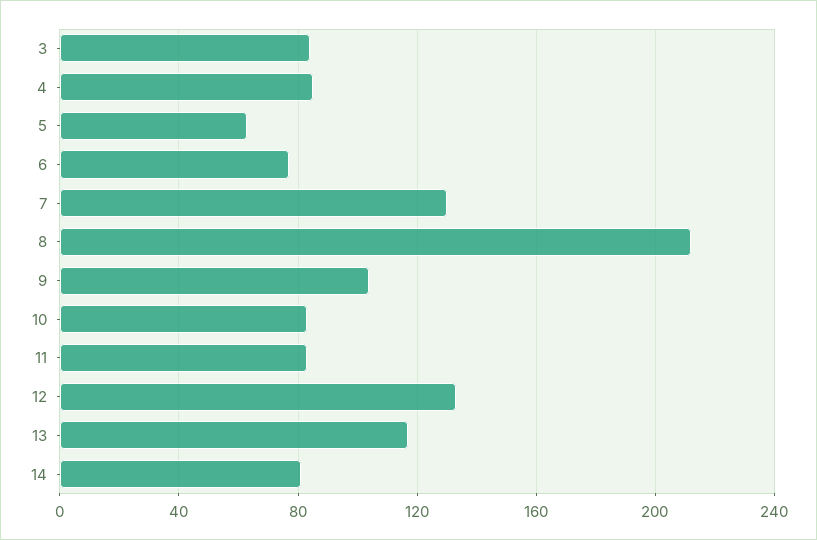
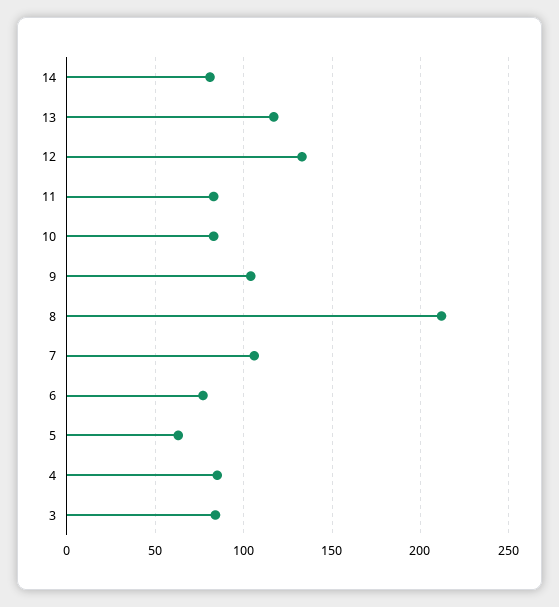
  {
    "3": 85,
    "4": 85,
    "5": 65,
    "6": 75,
-   "7": 130,
+   "7": 105,
    "8": 210,
    "9": 105,
    "10": 85,
    "11": 85,
    "12": 135,
    "13": 115,
    "14": 80
  }

